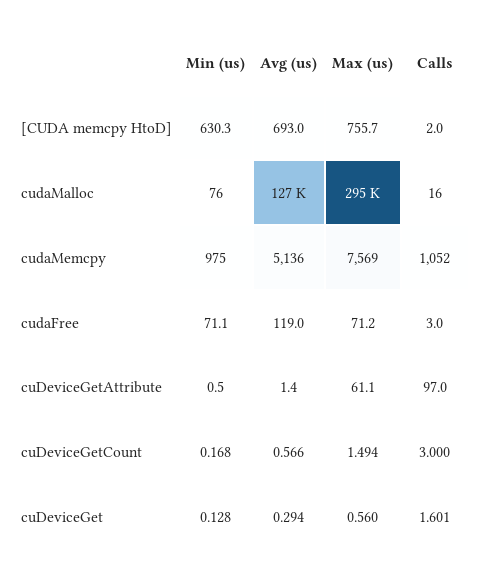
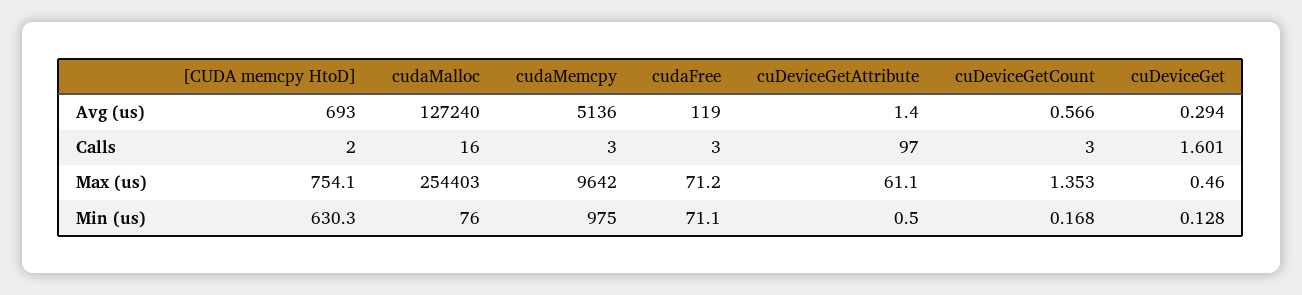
  {
    "Min (us)": {
      "[CUDA memcpy HtoD]": 630.3,
      "cudaMalloc": 76,
      "cudaMemcpy": 975,
      "cudaFree": 71.1,
      "cuDeviceGetAttribute": 0.5,
      "cuDeviceGetCount": 0.168,
      "cuDeviceGet": 0.128
    },
    "Avg (us)": {
      "[CUDA memcpy HtoD]": 693,
      "cudaMalloc": 127240,
      "cudaMemcpy": 5136,
      "cudaFree": 119,
      "cuDeviceGetAttribute": 1.4,
      "cuDeviceGetCount": 0.566,
      "cuDeviceGet": 0.294
    },
    "Max (us)": {
-     "[CUDA memcpy HtoD]": 755.7,
+     "[CUDA memcpy HtoD]": 754.1,
-     "cudaMalloc": 295000,
+     "cudaMalloc": 254403,
-     "cudaMemcpy": 7569,
+     "cudaMemcpy": 9642,
      "cudaFree": 71.2,
      "cuDeviceGetAttribute": 61.1,
-     "cuDeviceGetCount": 1.494,
+     "cuDeviceGetCount": 1.353,
-     "cuDeviceGet": 0.56
+     "cuDeviceGet": 0.46
    },
    "Calls": {
      "[CUDA memcpy HtoD]": 2,
      "cudaMalloc": 16,
-     "cudaMemcpy": 1052,
+     "cudaMemcpy": 3,
      "cudaFree": 3,
      "cuDeviceGetAttribute": 97,
      "cuDeviceGetCount": 3,
      "cuDeviceGet": 1.601
    }
  }

